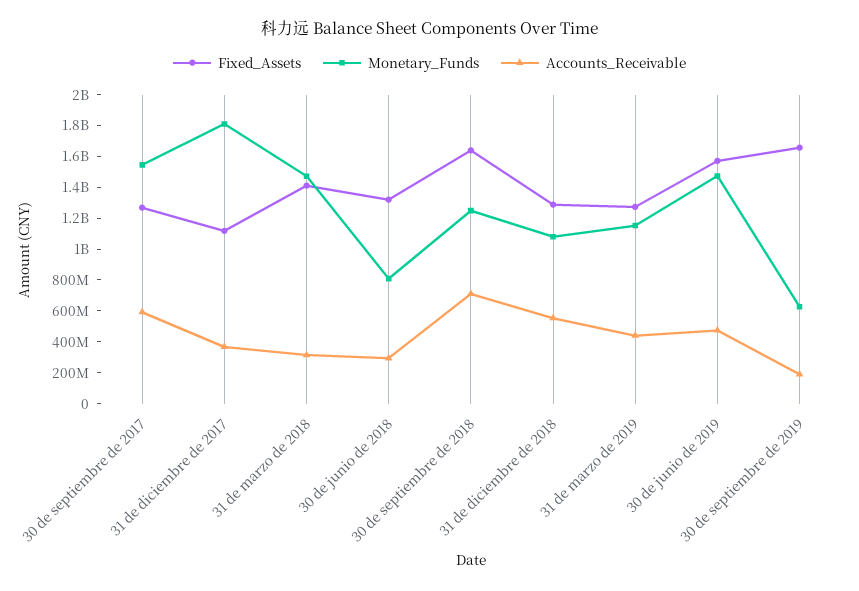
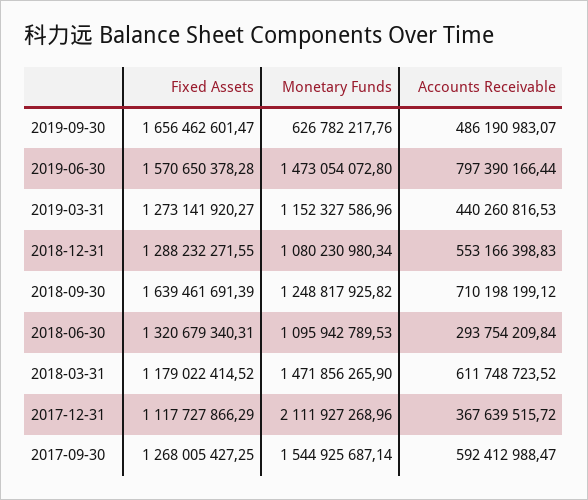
  {
    "Fixed_Assets": {
      "30 de septiembre de 2017": 1268005427.25,
      "31 de diciembre de 2017": 1117727866.29,
-     "31 de marzo de 2018": 1400000000,
+     "31 de marzo de 2018": 1179022414.52,
      "30 de junio de 2018": 1320679340.31,
      "30 de septiembre de 2018": 1639461691.39,
      "31 de diciembre de 2018": 1288232271.55,
      "31 de marzo de 2019": 1273141920.27,
      "30 de junio de 2019": 1570650378.28,
      "30 de septiembre de 2019": 1656462601.47
    },
    "Monetary_Funds": {
      "30 de septiembre de 2017": 1544925687.14,
-     "31 de diciembre de 2017": 1800000000,
+     "31 de diciembre de 2017": 2111927268.96,
      "31 de marzo de 2018": 1471856265.9,
-     "30 de junio de 2018": 800000000,
+     "30 de junio de 2018": 1095942789.53,
      "30 de septiembre de 2018": 1248817925.82,
      "31 de diciembre de 2018": 1080230980.34,
      "31 de marzo de 2019": 1152327586.96,
      "30 de junio de 2019": 1473054072.8,
      "30 de septiembre de 2019": 626782217.76
    },
    "Accounts_Receivable": {
      "30 de septiembre de 2017": 592412988.47,
      "31 de diciembre de 2017": 367639515.72,
-     "31 de marzo de 2018": 300000000,
+     "31 de marzo de 2018": 611748723.52,
      "30 de junio de 2018": 293754209.84,
      "30 de septiembre de 2018": 710198199.12,
      "31 de diciembre de 2018": 553166398.83,
      "31 de marzo de 2019": 440260816.53,
-     "30 de junio de 2019": 500000000,
+     "30 de junio de 2019": 797390166.44,
-     "30 de septiembre de 2019": 200000000
+     "30 de septiembre de 2019": 486190983.07
    }
  }

